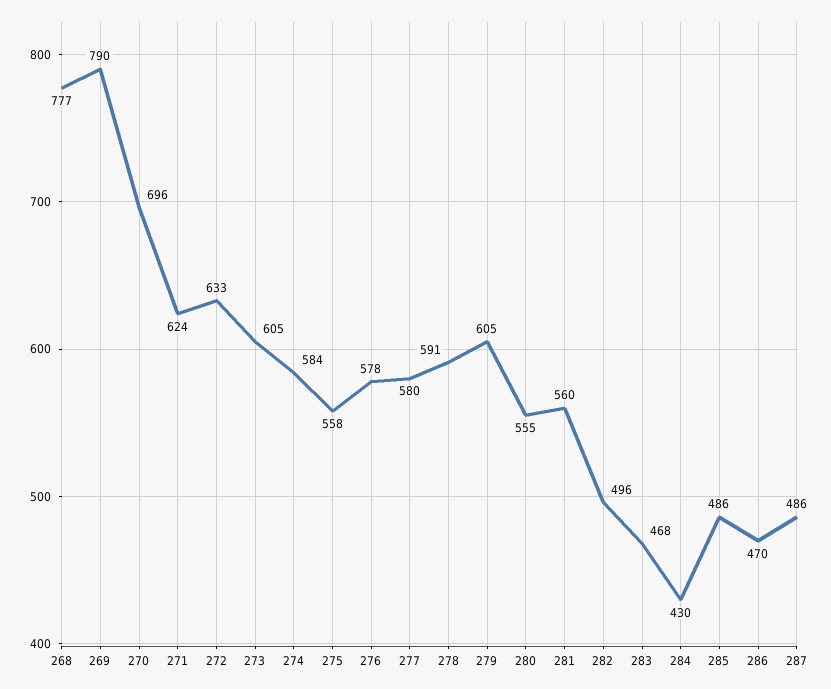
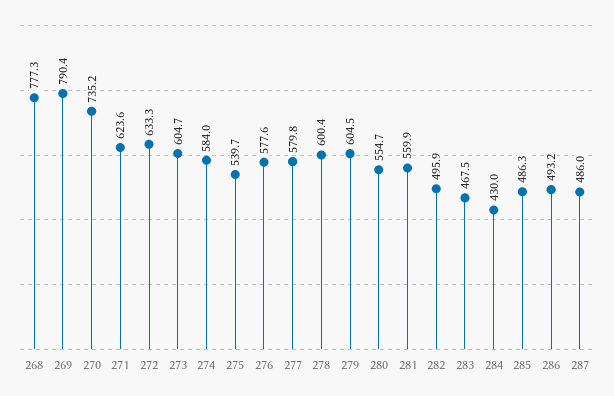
  {
    "268": 777.3,
    "269": 790.4,
-   "270": 696,
+   "270": 735.2,
    "271": 623.6,
    "272": 633.3,
    "273": 604.7,
    "274": 584,
-   "275": 558,
+   "275": 539.7,
    "276": 577.6,
    "277": 579.8,
-   "278": 591,
+   "278": 600.4,
    "279": 604.5,
    "280": 554.7,
    "281": 559.9,
    "282": 495.9,
    "283": 467.5,
    "284": 430,
    "285": 486.3,
-   "286": 470,
+   "286": 493.2,
    "287": 486
  }

